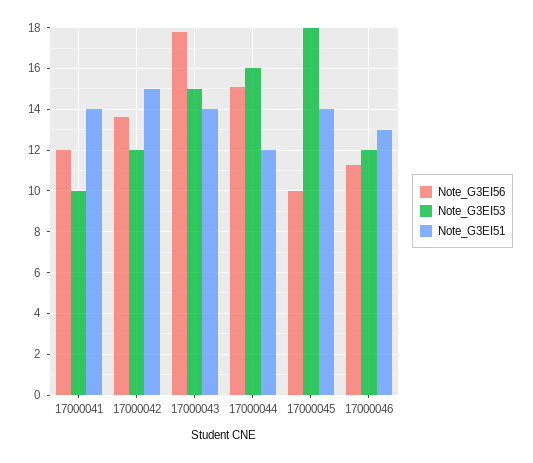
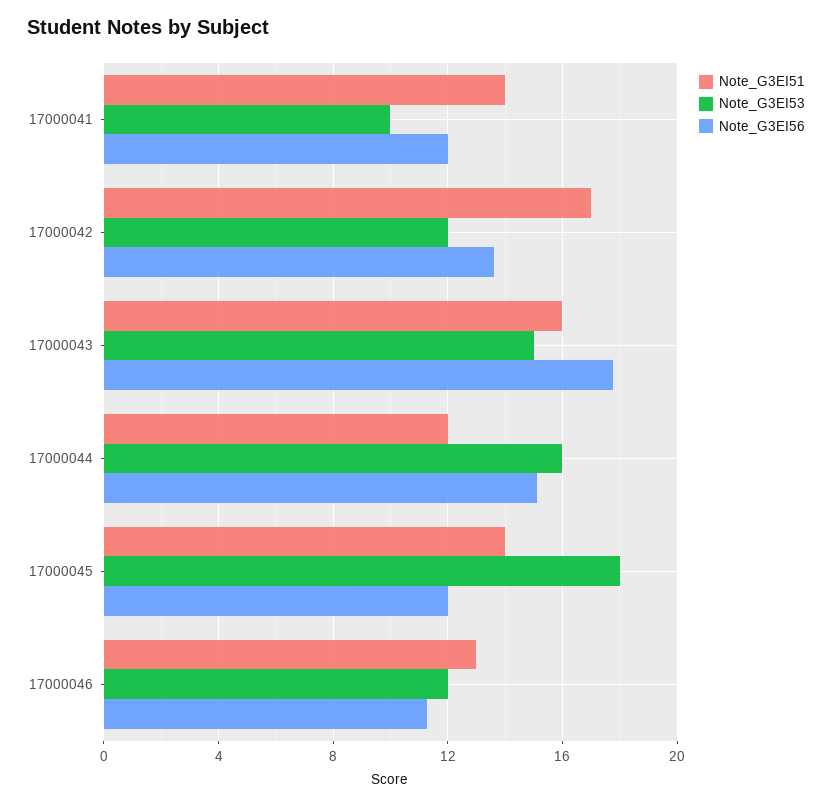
  {
    "Note_G3EI56": {
      "17000041": 12,
      "17000042": 13.5,
      "17000043": 18,
      "17000044": 15,
-     "17000045": 10,
+     "17000045": 12,
      "17000046": 11.5
    },
    "Note_G3EI53": {
      "17000041": 10,
      "17000042": 12,
      "17000043": 15,
      "17000044": 16,
      "17000045": 18,
      "17000046": 12
    },
    "Note_G3EI51": {
      "17000041": 14,
-     "17000042": 15,
+     "17000042": 17,
-     "17000043": 14,
+     "17000043": 16,
      "17000044": 12,
      "17000045": 14,
      "17000046": 13
    }
  }

